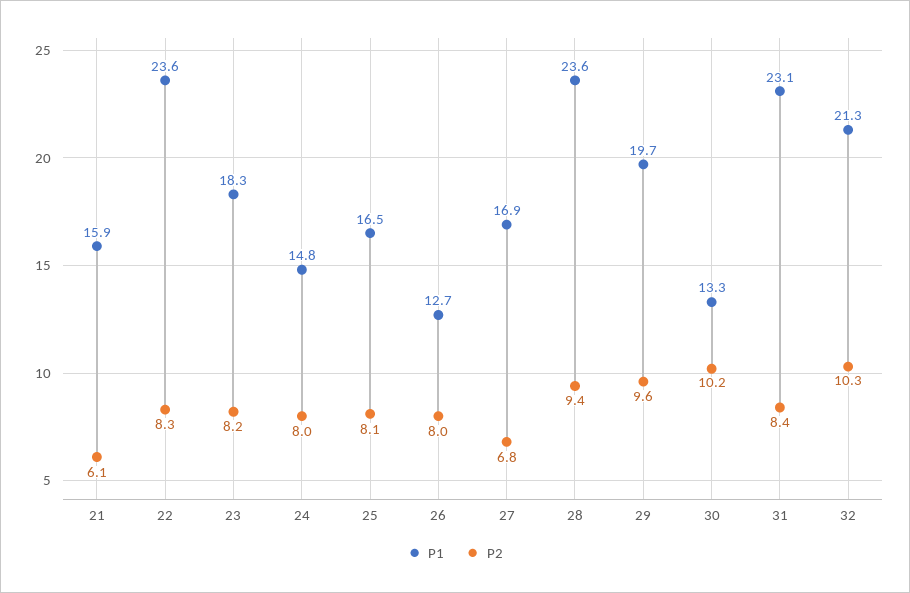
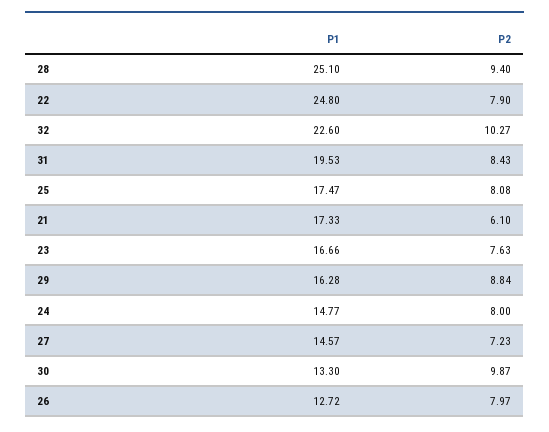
  {
    "P1": {
-     "21": 15.9,
+     "21": 17.33,
-     "22": 23.6,
+     "22": 24.8,
-     "23": 18.3,
+     "23": 16.66,
      "24": 14.77,
-     "25": 16.5,
+     "25": 17.47,
      "26": 12.72,
-     "27": 16.9,
+     "27": 14.57,
-     "28": 23.6,
+     "28": 25.1,
-     "29": 19.7,
+     "29": 16.28,
      "30": 13.3,
-     "31": 23.1,
+     "31": 19.53,
-     "32": 21.3
+     "32": 22.6
    },
    "P2": {
      "21": 6.1,
-     "22": 8.3,
+     "22": 7.9,
-     "23": 8.2,
+     "23": 7.63,
      "24": 8,
      "25": 8.08,
      "26": 7.97,
-     "27": 6.8,
+     "27": 7.23,
      "28": 9.4,
-     "29": 9.6,
+     "29": 8.84,
-     "30": 10.2,
+     "30": 9.87,
      "31": 8.43,
      "32": 10.27
    }
  }

